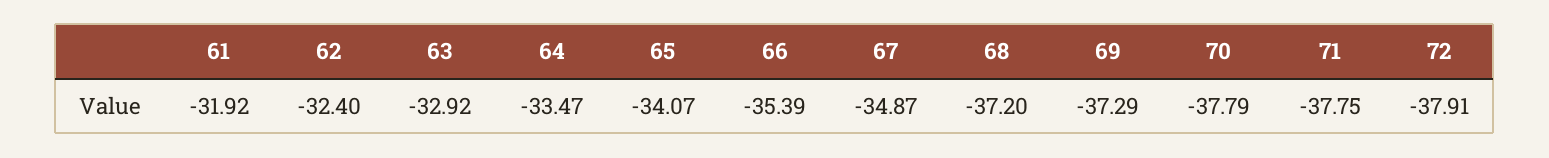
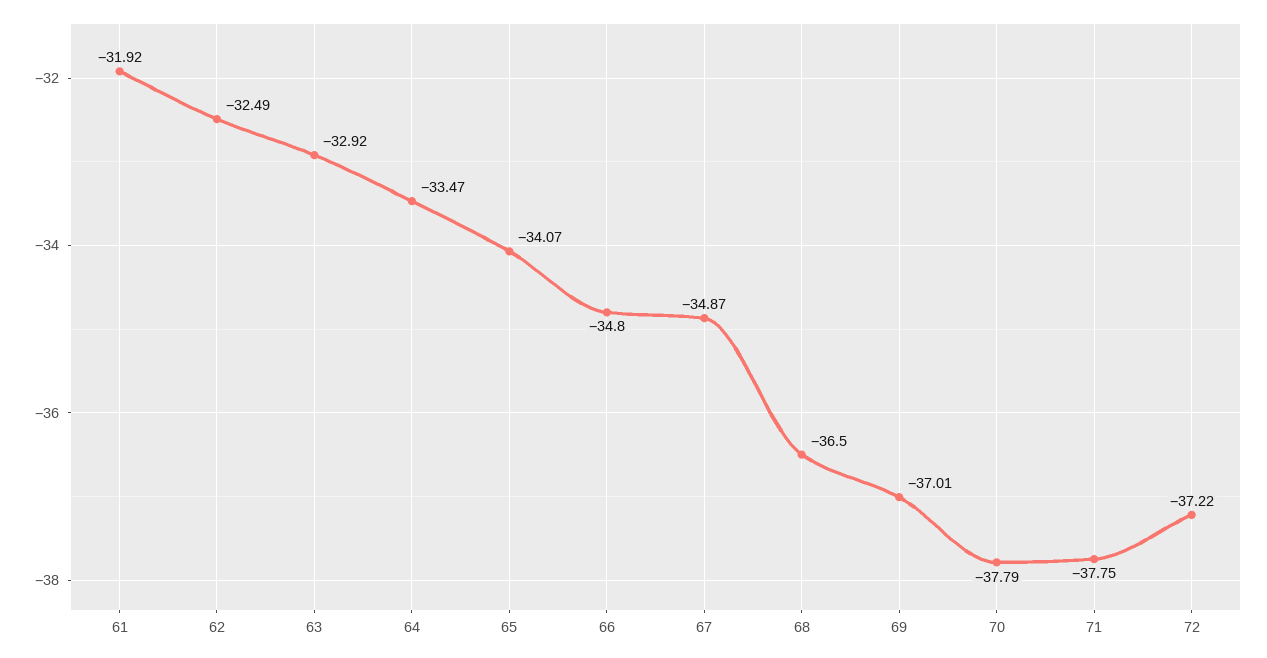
  {
    "61": -31.92,
-   "62": -32.4,
+   "62": -32.49,
    "63": -32.92,
    "64": -33.47,
    "65": -34.07,
-   "66": -35.39,
+   "66": -34.8,
    "67": -34.87,
-   "68": -37.2,
+   "68": -36.5,
-   "69": -37.29,
+   "69": -37.01,
    "70": -37.79,
    "71": -37.75,
-   "72": -37.91
+   "72": -37.22
  }

